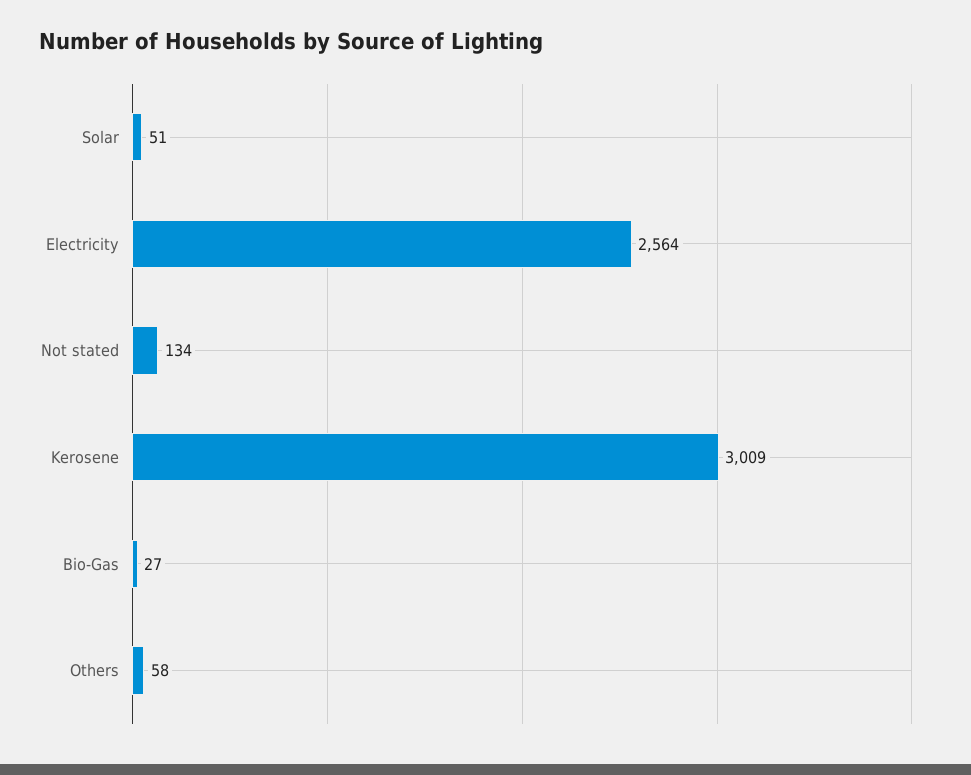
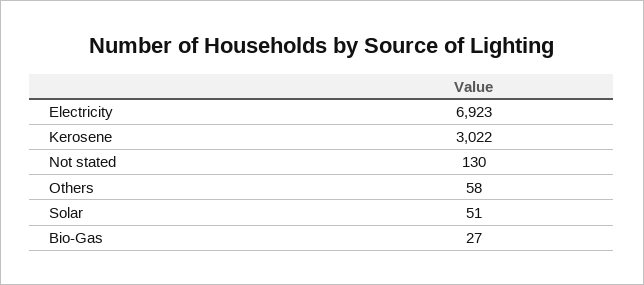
  {
    "Solar": 51,
-   "Electricity": 2564,
+   "Electricity": 6923,
-   "Not stated": 134,
+   "Not stated": 130,
-   "Kerosene": 3009,
+   "Kerosene": 3022,
    "Bio-Gas": 27,
    "Others": 58
  }

